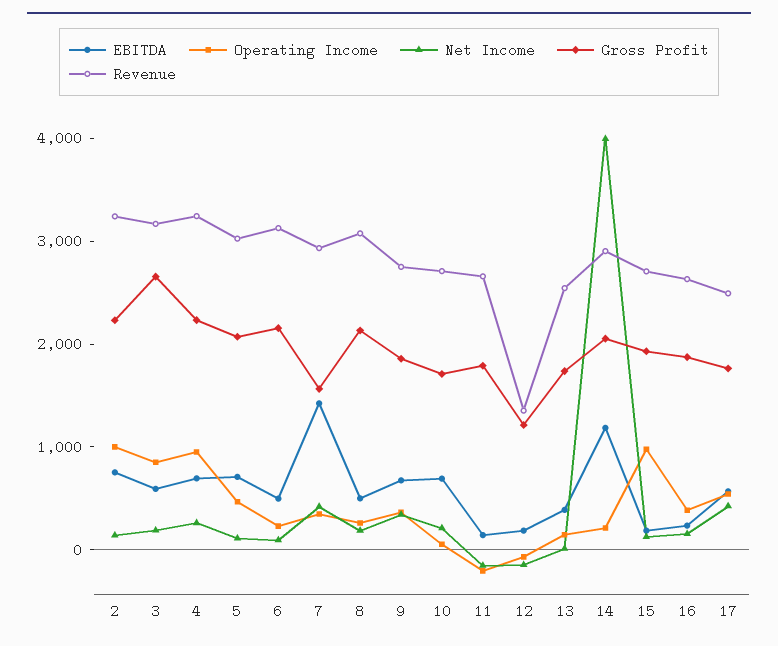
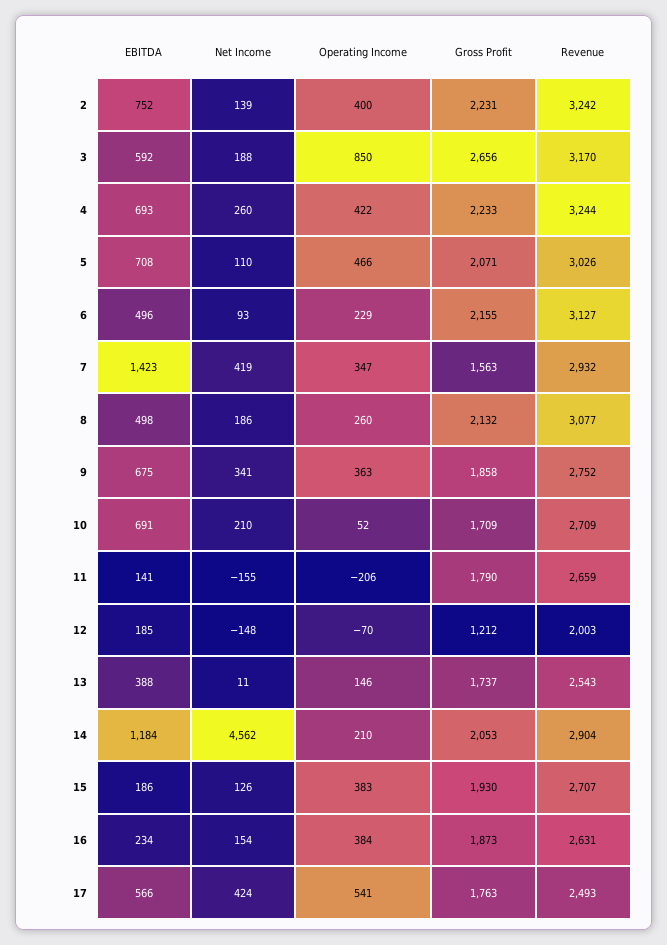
  {
    "EBITDA": {
      "2": 752,
      "3": 592,
      "4": 693,
      "5": 708,
      "6": 496,
      "7": 1423,
      "8": 498,
      "9": 675,
      "10": 691,
      "11": 141,
      "12": 185,
      "13": 388,
      "14": 1184,
      "15": 186,
      "16": 234,
      "17": 566
    },
    "Operating Income": {
-     "2": 1000,
+     "2": 400,
      "3": 850,
-     "4": 1000,
+     "4": 422,
      "5": 466,
      "6": 229,
      "7": 347,
      "8": 260,
      "9": 363,
      "10": 52,
      "11": -206,
      "12": -70,
      "13": 146,
      "14": 210,
-     "15": 1000,
+     "15": 383,
      "16": 384,
      "17": 541
    },
    "Net Income": {
      "2": 139,
      "3": 188,
      "4": 260,
      "5": 110,
      "6": 93,
      "7": 419,
      "8": 186,
      "9": 341,
      "10": 210,
      "11": -155,
      "12": -148,
      "13": 11,
-     "14": 4000,
+     "14": 4562,
      "15": 126,
      "16": 154,
      "17": 424
    },
    "Gross Profit": {
      "2": 2231,
      "3": 2656,
      "4": 2233,
      "5": 2071,
      "6": 2155,
      "7": 1563,
      "8": 2132,
      "9": 1858,
      "10": 1709,
      "11": 1790,
      "12": 1212,
      "13": 1737,
      "14": 2053,
      "15": 1930,
      "16": 1873,
      "17": 1763
    },
    "Revenue": {
      "2": 3242,
      "3": 3170,
      "4": 3244,
      "5": 3026,
      "6": 3127,
      "7": 2932,
      "8": 3077,
      "9": 2752,
      "10": 2709,
      "11": 2659,
-     "12": 1400,
+     "12": 2003,
      "13": 2543,
      "14": 2904,
      "15": 2707,
      "16": 2631,
      "17": 2493
    }
  }

